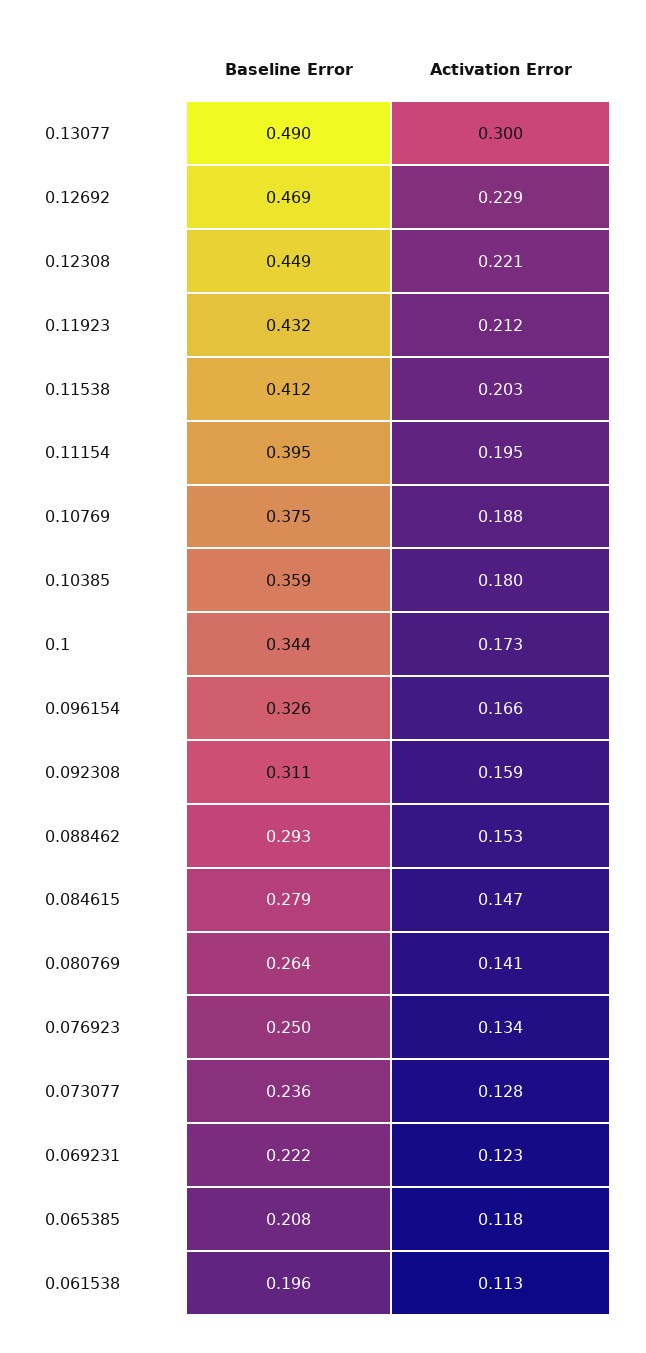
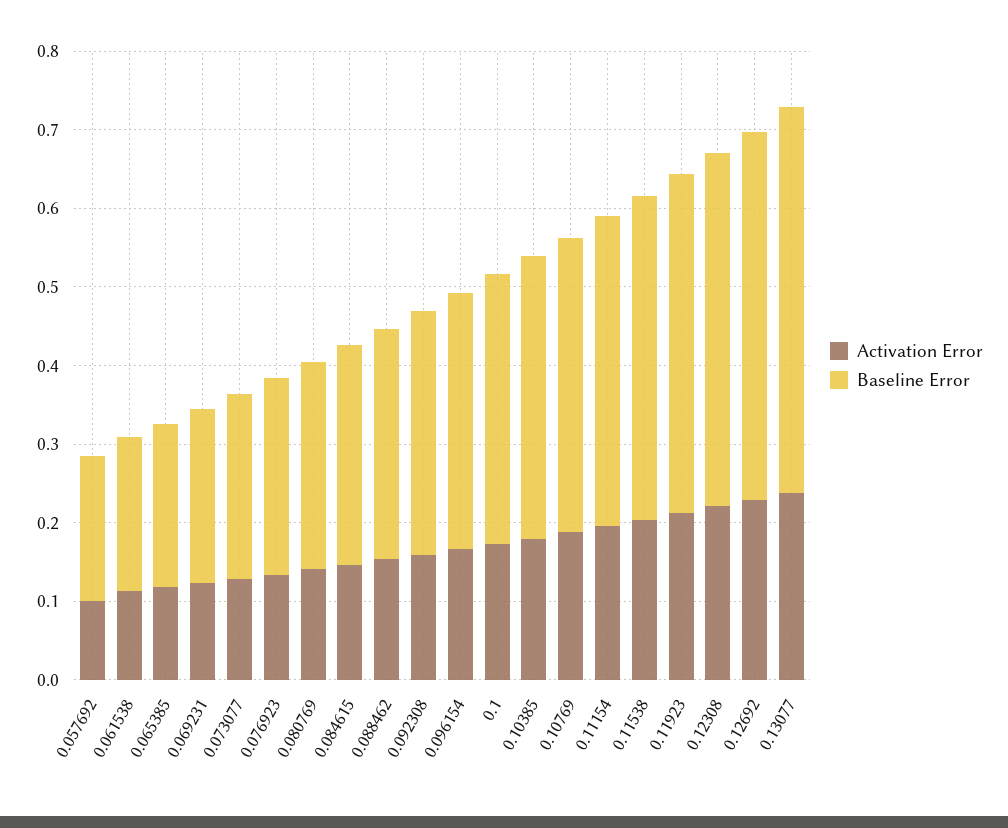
  {
    "Baseline Error": {
      "0.13077": 0.49,
      "0.12692": 0.469,
      "0.12308": 0.449,
      "0.11923": 0.432,
      "0.11538": 0.412,
      "0.11154": 0.395,
      "0.10769": 0.375,
      "0.10385": 0.359,
      "0.1": 0.344,
      "0.096154": 0.326,
      "0.092308": 0.311,
      "0.088462": 0.293,
      "0.084615": 0.279,
      "0.080769": 0.264,
      "0.076923": 0.25,
      "0.073077": 0.236,
      "0.069231": 0.222,
      "0.065385": 0.208,
-     "0.061538": 0.196
+     "0.061538": 0.196,
+     "0.057692": 0.18
    },
    "Activation Error": {
-     "0.13077": 0.3,
+     "0.13077": 0.24,
      "0.12692": 0.229,
      "0.12308": 0.221,
      "0.11923": 0.212,
      "0.11538": 0.203,
      "0.11154": 0.195,
      "0.10769": 0.188,
      "0.10385": 0.18,
      "0.1": 0.173,
      "0.096154": 0.166,
      "0.092308": 0.159,
      "0.088462": 0.153,
      "0.084615": 0.147,
      "0.080769": 0.141,
      "0.076923": 0.134,
      "0.073077": 0.128,
      "0.069231": 0.123,
      "0.065385": 0.118,
-     "0.061538": 0.113
+     "0.061538": 0.113,
+     "0.057692": 0.1
    }
  }

